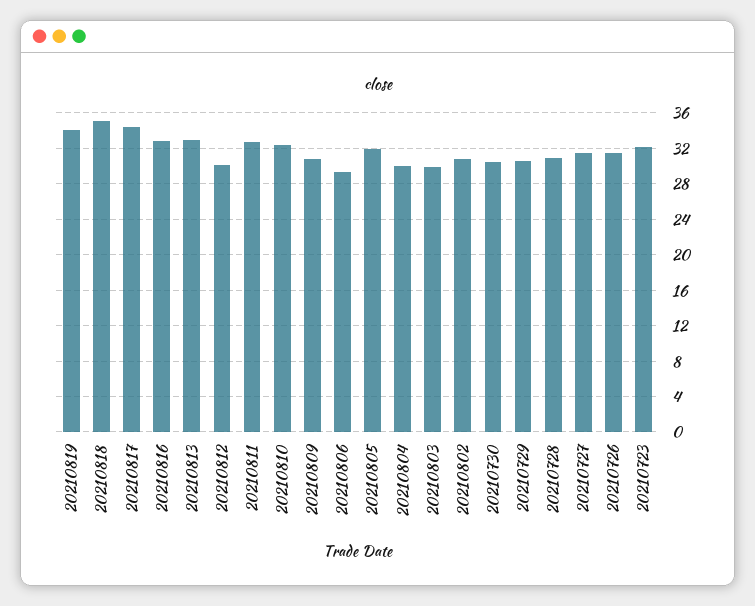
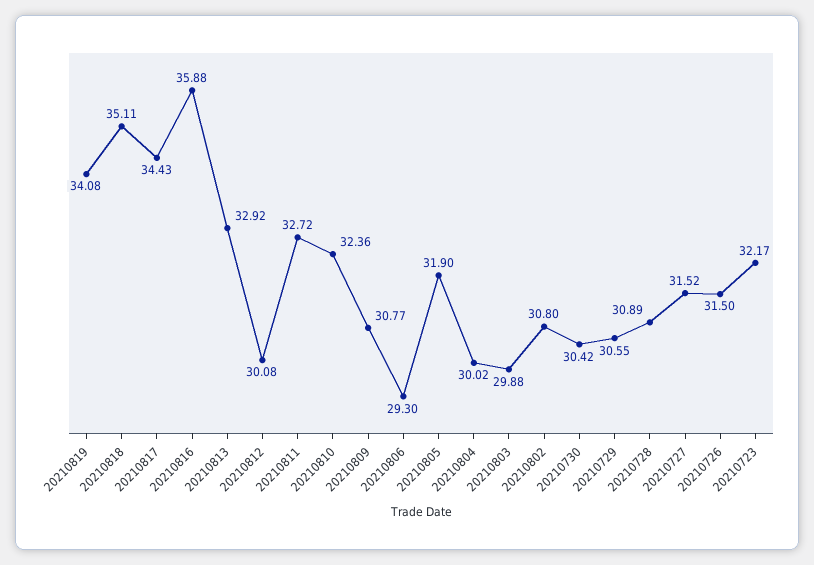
  {
    "20210819": 34.08,
    "20210818": 35.11,
    "20210817": 34.43,
-   "20210816": 33,
+   "20210816": 35.88,
    "20210813": 32.92,
    "20210812": 30.08,
    "20210811": 32.72,
    "20210810": 32.36,
    "20210809": 30.77,
    "20210806": 29.3,
    "20210805": 31.9,
    "20210804": 30.02,
    "20210803": 29.88,
    "20210802": 30.8,
    "20210730": 30.42,
    "20210729": 30.55,
    "20210728": 30.89,
    "20210727": 31.52,
    "20210726": 31.5,
    "20210723": 32.17
  }

